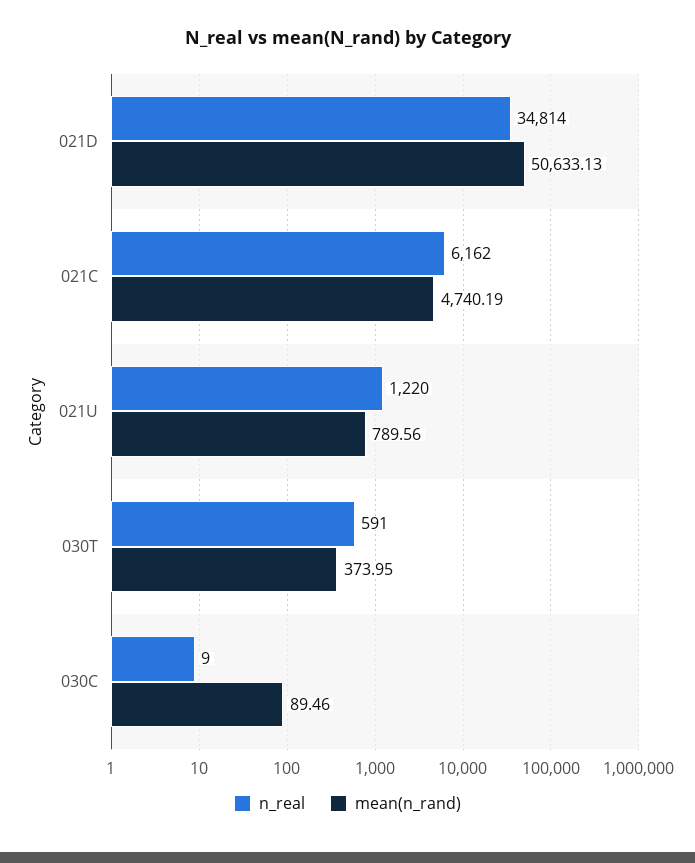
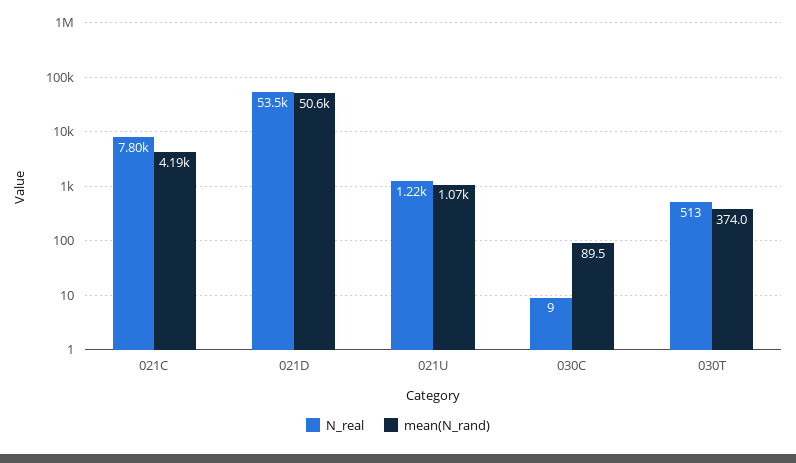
  {
    "n_real": {
-     "021D": 34814,
+     "021D": 53500,
-     "021C": 6162,
+     "021C": 7800,
      "021U": 1220,
-     "030T": 591,
+     "030T": 513,
      "030C": 9
    },
    "mean(n_rand)": {
      "021D": 50633.13,
-     "021C": 4740.19,
+     "021C": 4190,
-     "021U": 789.56,
+     "021U": 1070,
      "030T": 373.95,
      "030C": 89.46
    }
  }

